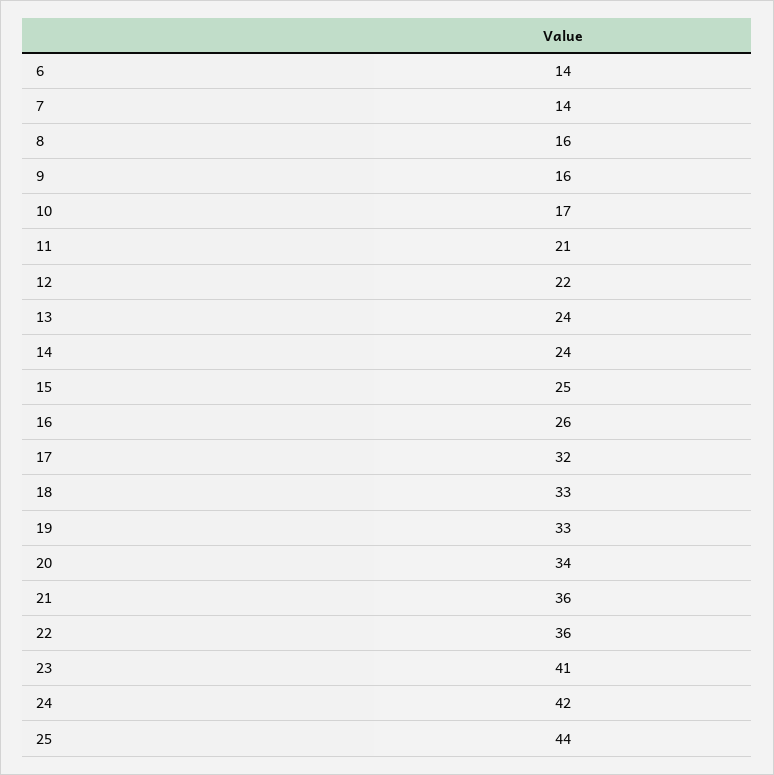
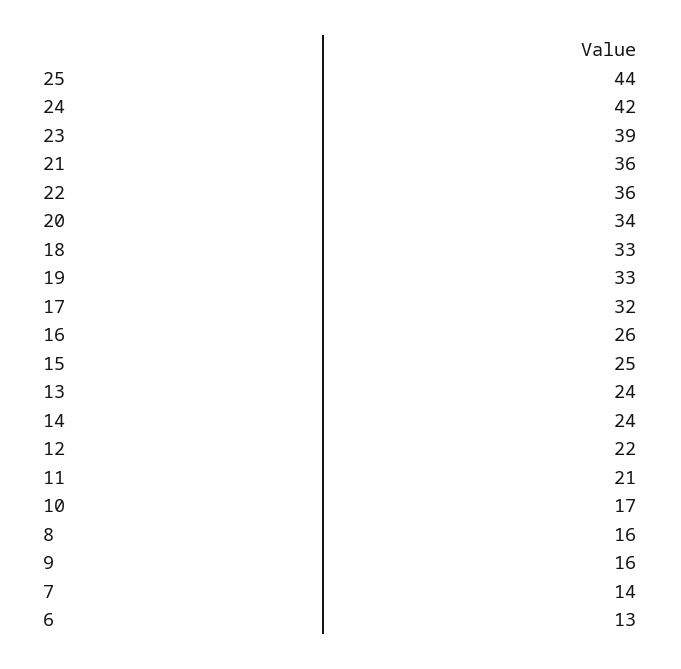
  {
-   "6": 14,
+   "6": 13,
    "7": 14,
    "8": 16,
    "9": 16,
    "10": 17,
    "11": 21,
    "12": 22,
    "13": 24,
    "14": 24,
    "15": 25,
    "16": 26,
    "17": 32,
    "18": 33,
    "19": 33,
    "20": 34,
    "21": 36,
    "22": 36,
-   "23": 41,
+   "23": 39,
    "24": 42,
    "25": 44
  }

